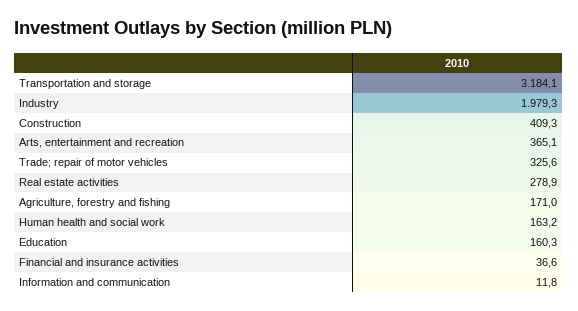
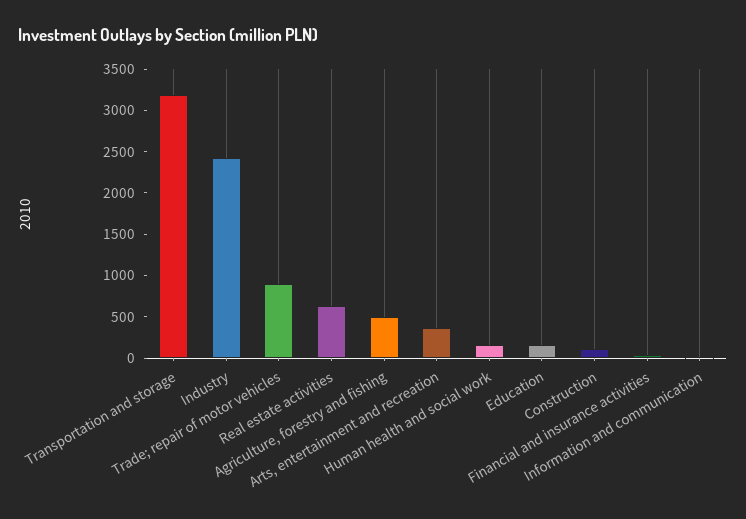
  {
    "Transportation and storage": 3184.1,
-   "Industry": 1979.3,
+   "Industry": 2400,
-   "Construction": 409.3,
+   "Construction": 100,
    "Arts, entertainment and recreation": 365.1,
-   "Trade; repair of motor vehicles": 325.6,
+   "Trade; repair of motor vehicles": 900,
-   "Real estate activities": 278.9,
+   "Real estate activities": 600,
-   "Agriculture, forestry and fishing": 171,
+   "Agriculture, forestry and fishing": 500,
    "Human health and social work": 163.2,
    "Education": 160.3,
    "Financial and insurance activities": 36.6,
    "Information and communication": 11.8
  }

